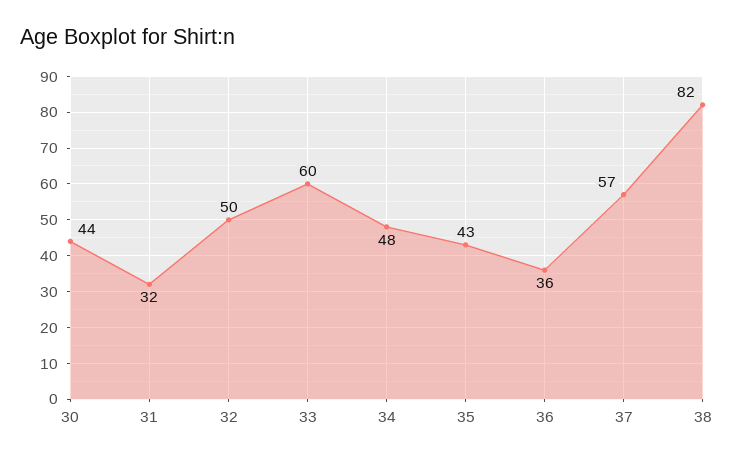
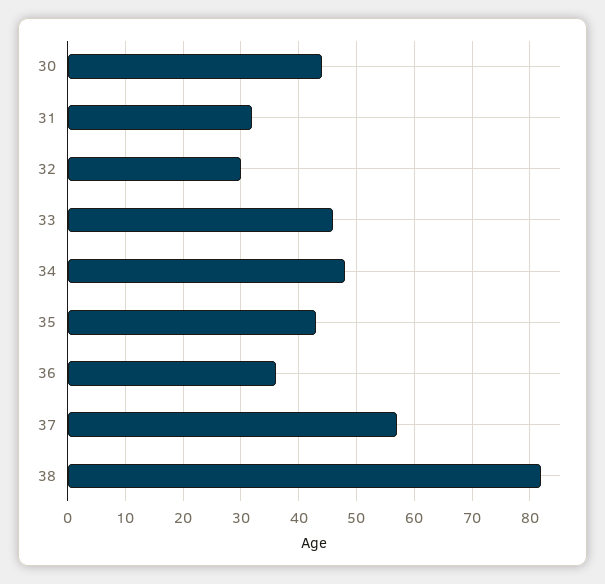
  {
    "30": 44,
    "31": 32,
-   "32": 50,
+   "32": 30,
-   "33": 60,
+   "33": 45,
    "34": 48,
    "35": 43,
    "36": 36,
    "37": 57,
    "38": 82
  }

